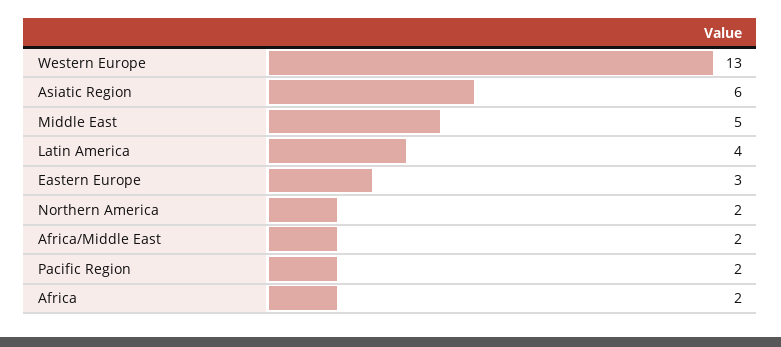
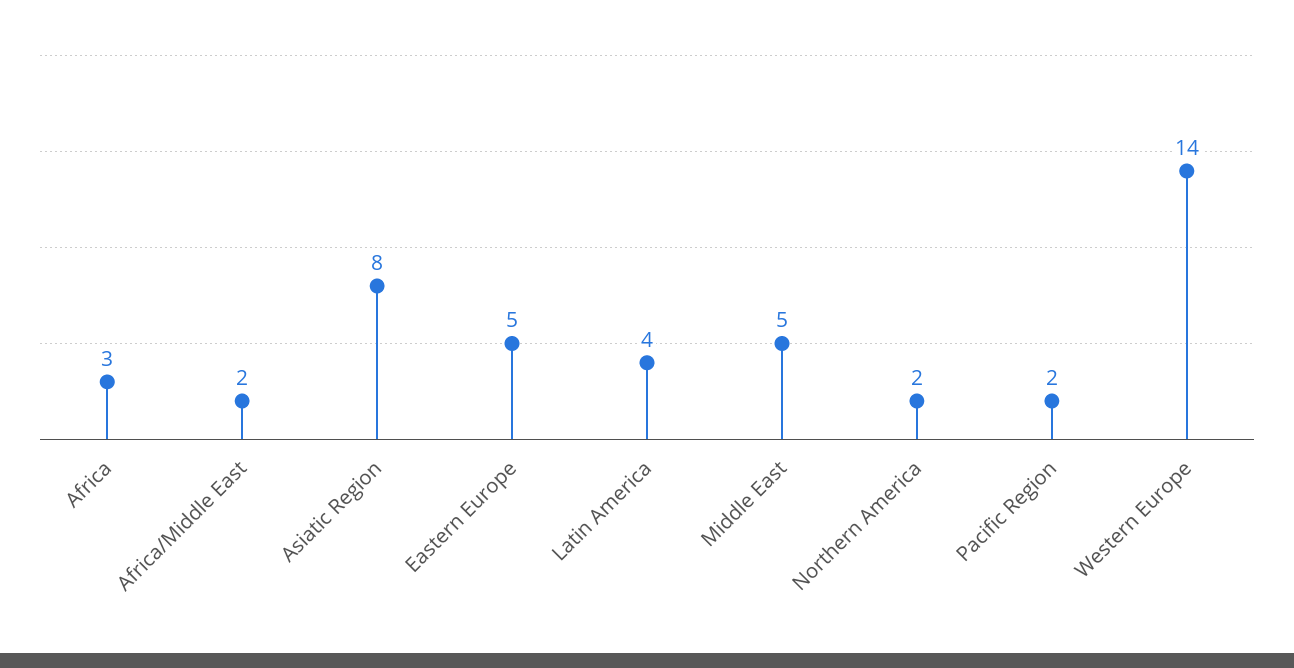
  {
-   "Western Europe": 13,
+   "Western Europe": 14,
-   "Asiatic Region": 6,
+   "Asiatic Region": 8,
    "Middle East": 5,
    "Latin America": 4,
-   "Eastern Europe": 3,
+   "Eastern Europe": 5,
    "Northern America": 2,
    "Africa/Middle East": 2,
    "Pacific Region": 2,
-   "Africa": 2
+   "Africa": 3
  }

